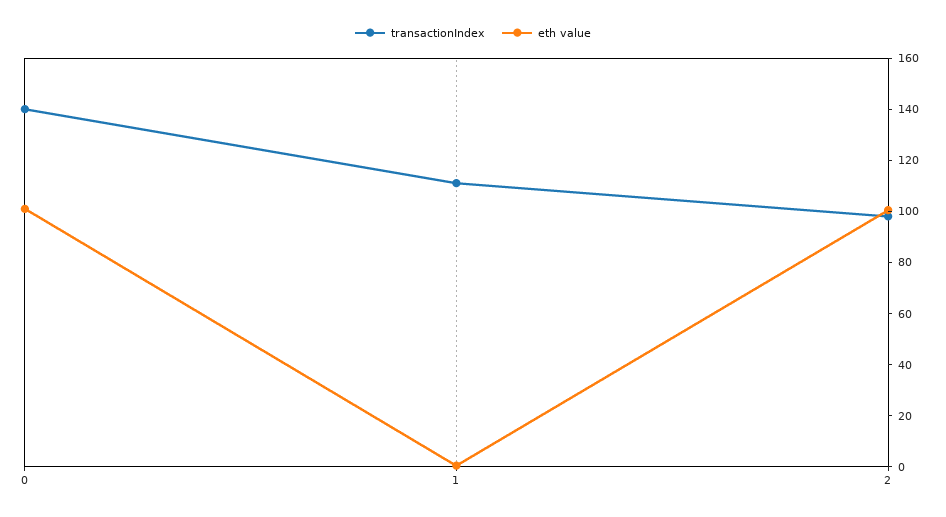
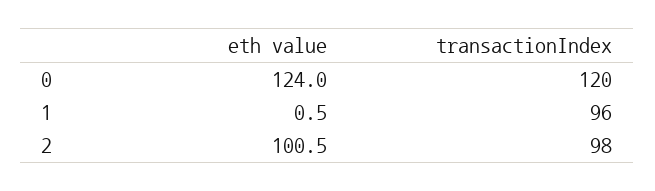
  {
    "transactionIndex": {
-     "0": 140,
+     "0": 120,
-     "1": 110,
+     "1": 96,
      "2": 98
    },
    "eth value": {
-     "0": 100,
+     "0": 124,
      "1": 0.5,
      "2": 100.5
    }
  }

